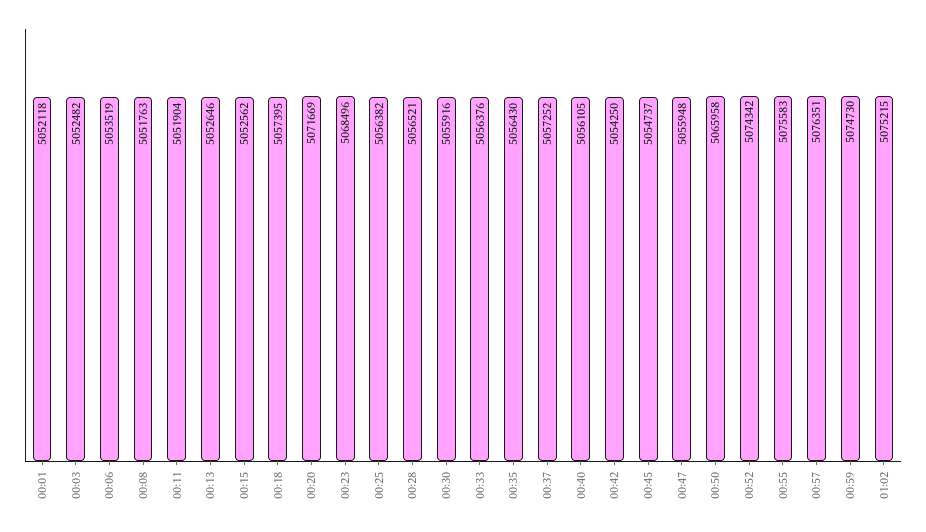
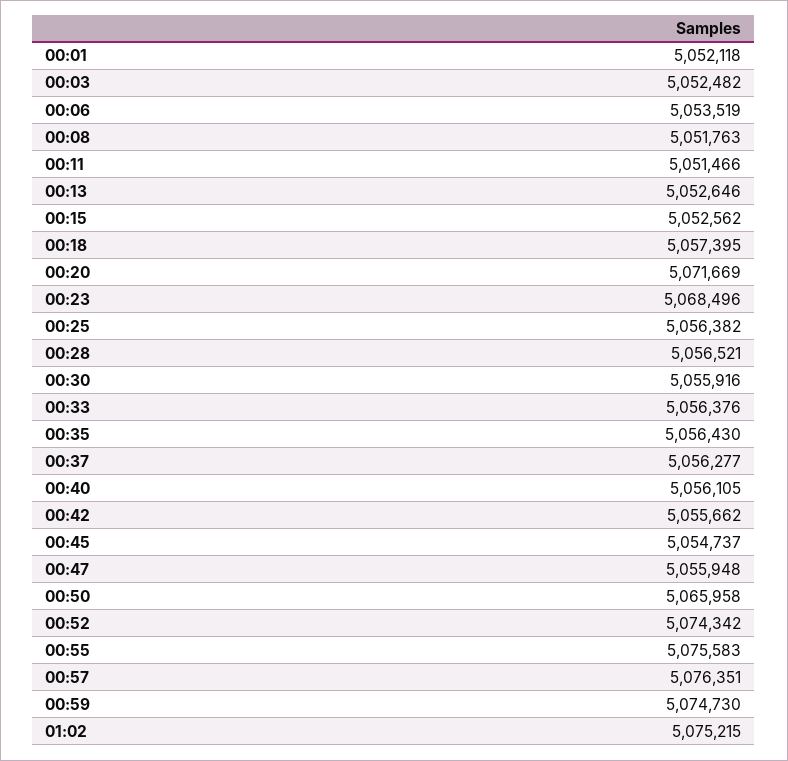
  {
    "00:01": 5052118,
    "00:03": 5052482,
    "00:06": 5053519,
    "00:08": 5051763,
-   "00:11": 5051904,
+   "00:11": 5051466,
    "00:13": 5052646,
    "00:15": 5052562,
    "00:18": 5057395,
    "00:20": 5071669,
    "00:23": 5068496,
    "00:25": 5056382,
    "00:28": 5056521,
    "00:30": 5055916,
    "00:33": 5056376,
    "00:35": 5056430,
-   "00:37": 5057252,
+   "00:37": 5056277,
    "00:40": 5056105,
-   "00:42": 5054250,
+   "00:42": 5055662,
    "00:45": 5054737,
    "00:47": 5055948,
    "00:50": 5065958,
    "00:52": 5074342,
    "00:55": 5075583,
    "00:57": 5076351,
    "00:59": 5074730,
    "01:02": 5075215
  }

